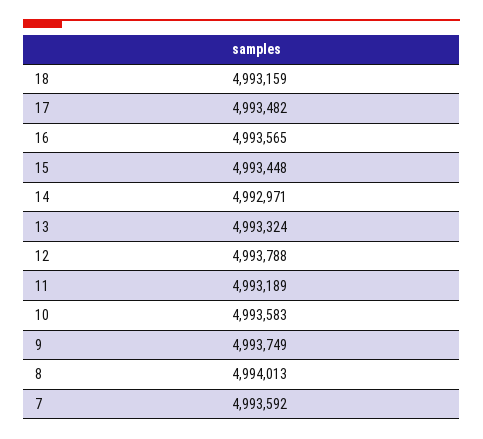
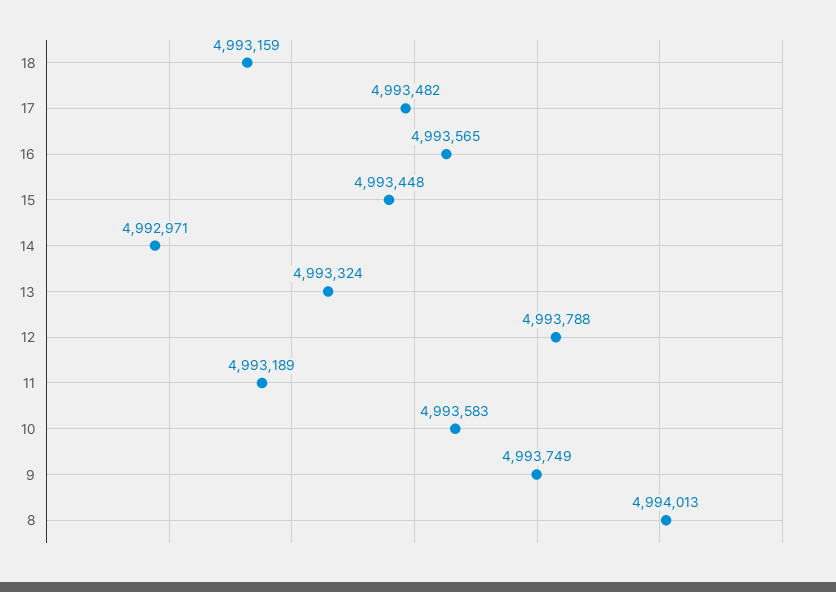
  {
    "18": 4993159,
    "17": 4993482,
    "16": 4993565,
    "15": 4993448,
    "14": 4992971,
    "13": 4993324,
    "12": 4993788,
    "11": 4993189,
    "10": 4993583,
    "9": 4993749,
-   "8": 4994013,
+   "8": 4994013
-   "7": 4993592
  }

